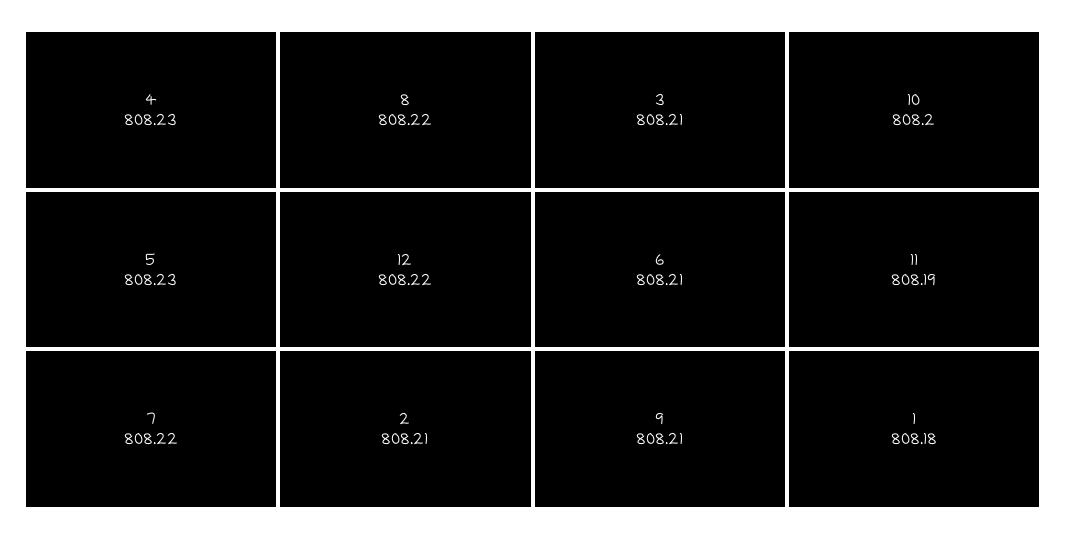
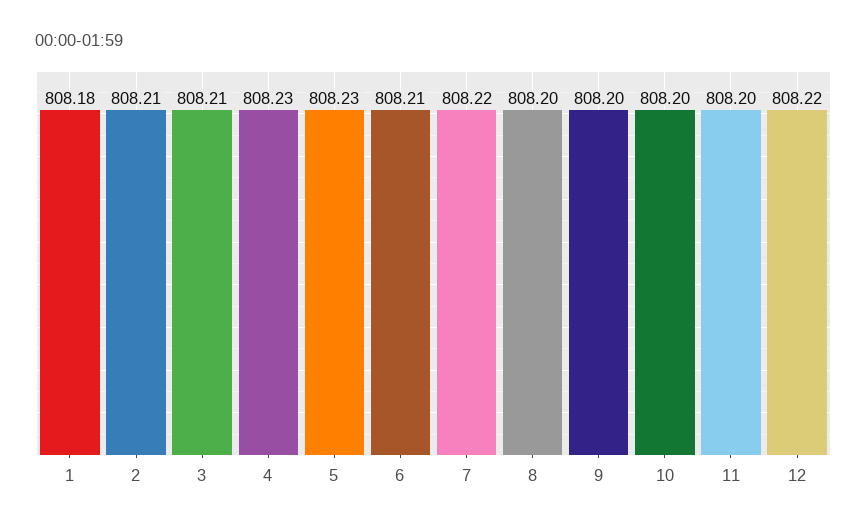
  {
    "4": 808.23,
    "5": 808.23,
    "7": 808.22,
-   "8": 808.22,
+   "8": 808.2,
    "12": 808.22,
    "2": 808.21,
    "3": 808.21,
    "6": 808.21,
-   "9": 808.21,
+   "9": 808.2,
    "10": 808.2,
-   "11": 808.19,
+   "11": 808.2,
    "1": 808.18
  }

